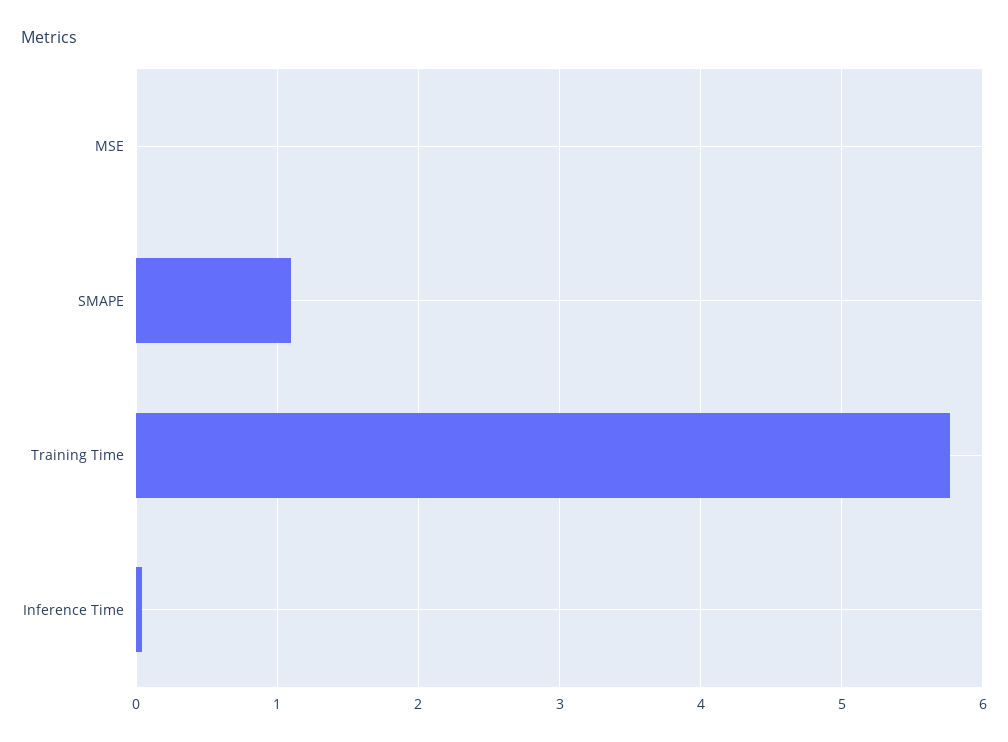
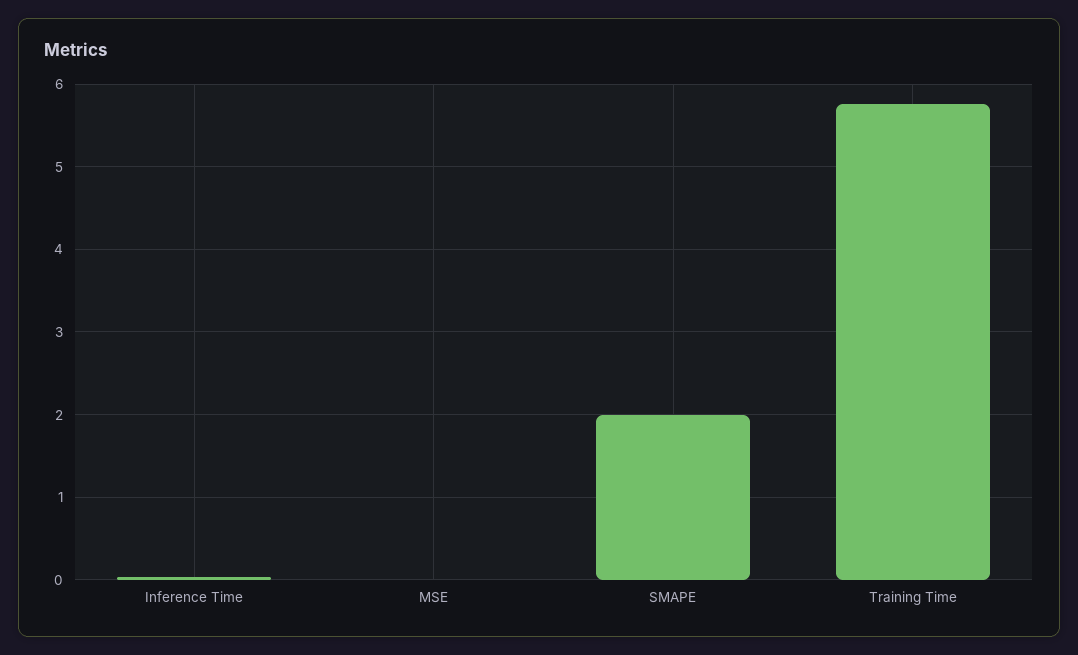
  {
    "MSE": 0,
-   "SMAPE": 1.1,
+   "SMAPE": 2,
    "Training Time": 5.8,
    "Inference Time": 0
  }

